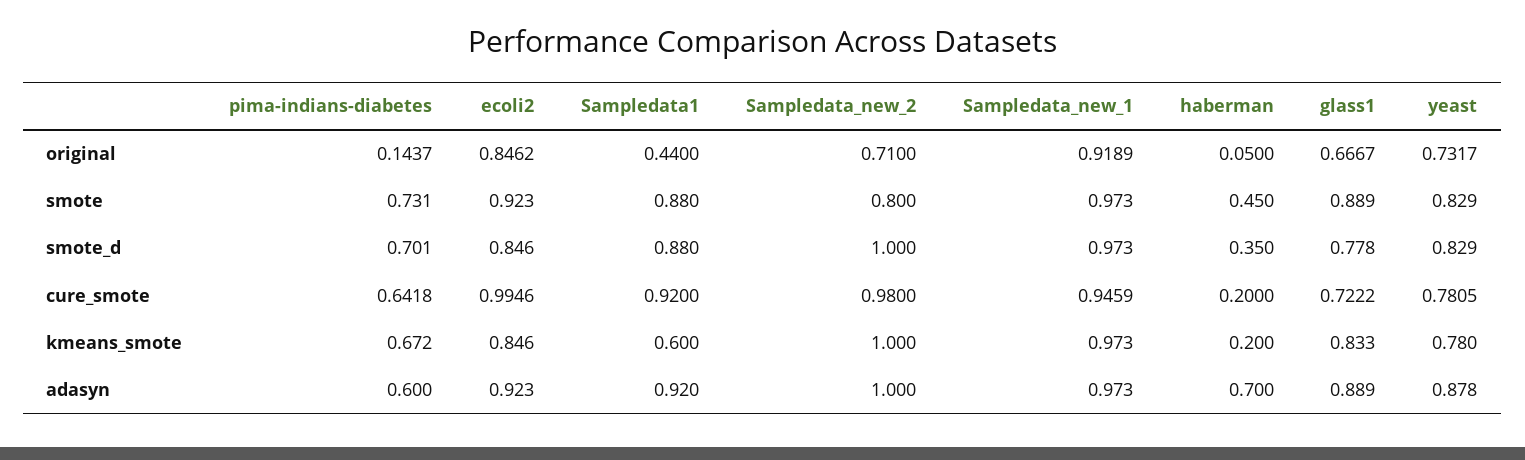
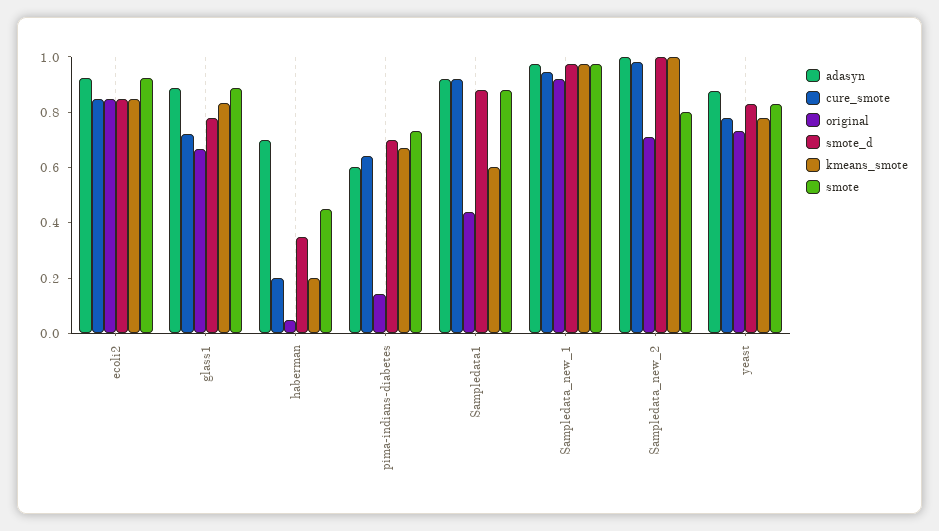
  {
    "original": {
      "pima-indians-diabetes": 0.1437,
      "ecoli2": 0.8462,
      "Sampledata1": 0.44,
      "Sampledata_new_2": 0.71,
      "Sampledata_new_1": 0.9189,
      "haberman": 0.05,
      "glass1": 0.6667,
      "yeast": 0.7317
    },
    "smote": {
      "pima-indians-diabetes": 0.731,
      "ecoli2": 0.923,
      "Sampledata1": 0.88,
      "Sampledata_new_2": 0.8,
      "Sampledata_new_1": 0.973,
      "haberman": 0.45,
      "glass1": 0.889,
      "yeast": 0.829
    },
    "smote_d": {
      "pima-indians-diabetes": 0.701,
      "ecoli2": 0.846,
      "Sampledata1": 0.88,
      "Sampledata_new_2": 1,
      "Sampledata_new_1": 0.973,
      "haberman": 0.35,
      "glass1": 0.778,
      "yeast": 0.829
    },
    "cure_smote": {
      "pima-indians-diabetes": 0.6418,
-     "ecoli2": 0.9946,
+     "ecoli2": 0.85,
      "Sampledata1": 0.92,
      "Sampledata_new_2": 0.98,
      "Sampledata_new_1": 0.9459,
      "haberman": 0.2,
      "glass1": 0.7222,
      "yeast": 0.7805
    },
    "kmeans_smote": {
      "pima-indians-diabetes": 0.672,
      "ecoli2": 0.846,
      "Sampledata1": 0.6,
      "Sampledata_new_2": 1,
      "Sampledata_new_1": 0.973,
      "haberman": 0.2,
      "glass1": 0.833,
      "yeast": 0.78
    },
    "adasyn": {
      "pima-indians-diabetes": 0.6,
      "ecoli2": 0.923,
      "Sampledata1": 0.92,
      "Sampledata_new_2": 1,
      "Sampledata_new_1": 0.973,
      "haberman": 0.7,
      "glass1": 0.889,
      "yeast": 0.878
    }
  }

